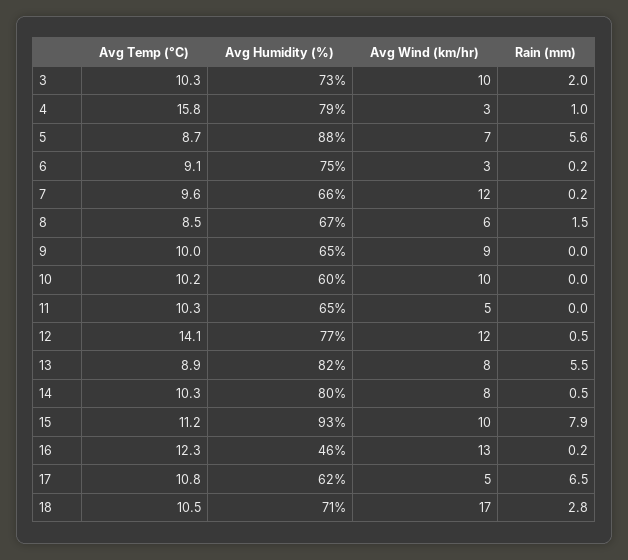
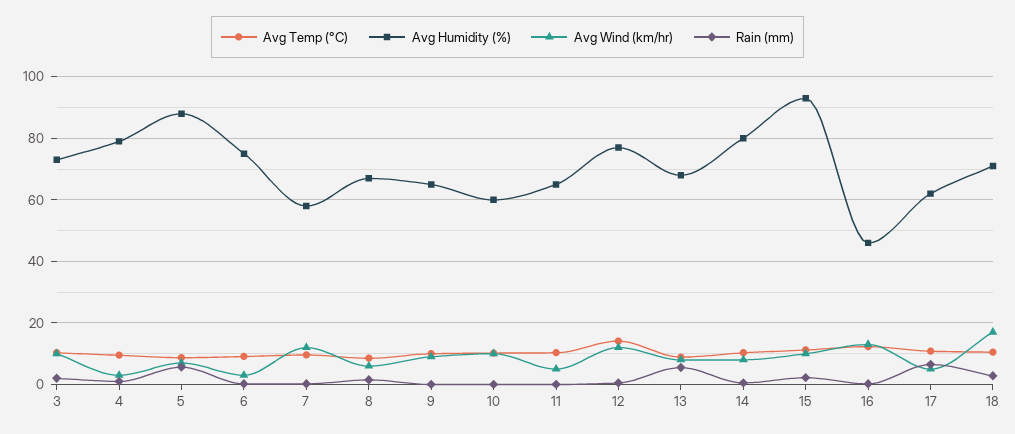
  {
    "Avg Temp (°C)": {
      "3": 10.3,
-     "4": 15.8,
+     "4": 10,
      "5": 8.7,
      "6": 9.1,
      "7": 9.6,
      "8": 8.5,
      "9": 10,
      "10": 10.2,
      "11": 10.3,
      "12": 14.1,
      "13": 8.9,
      "14": 10.3,
      "15": 11.2,
      "16": 12.3,
      "17": 10.8,
      "18": 10.5
    },
    "Avg Humidity (%)": {
      "3": 73,
      "4": 79,
      "5": 88,
      "6": 75,
-     "7": 66,
+     "7": 58,
      "8": 67,
      "9": 65,
      "10": 60,
      "11": 65,
      "12": 77,
-     "13": 82,
+     "13": 68,
      "14": 80,
      "15": 93,
      "16": 46,
      "17": 62,
      "18": 71
    },
    "Avg Wind (km/hr)": {
      "3": 10,
      "4": 3,
      "5": 7,
      "6": 3,
      "7": 12,
      "8": 6,
      "9": 9,
      "10": 10,
      "11": 5,
      "12": 12,
      "13": 8,
      "14": 8,
      "15": 10,
      "16": 13,
      "17": 5,
      "18": 17
    },
    "Rain (mm)": {
      "3": 2,
      "4": 1,
      "5": 5.6,
      "6": 0.2,
      "7": 0.2,
      "8": 1.5,
      "9": 0,
      "10": 0,
      "11": 0,
      "12": 0.5,
      "13": 5.5,
      "14": 0.5,
-     "15": 7.9,
+     "15": 2,
      "16": 0.2,
      "17": 6.5,
      "18": 2.8
    }
  }

